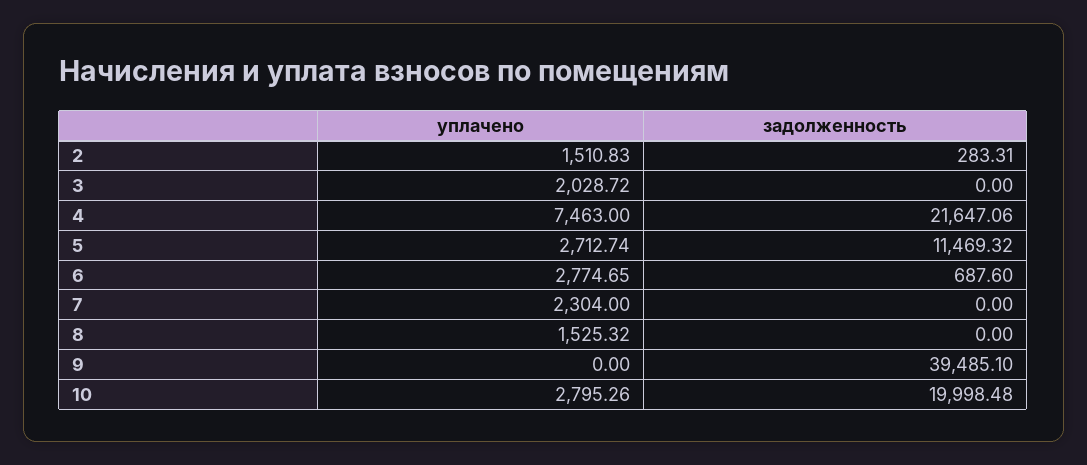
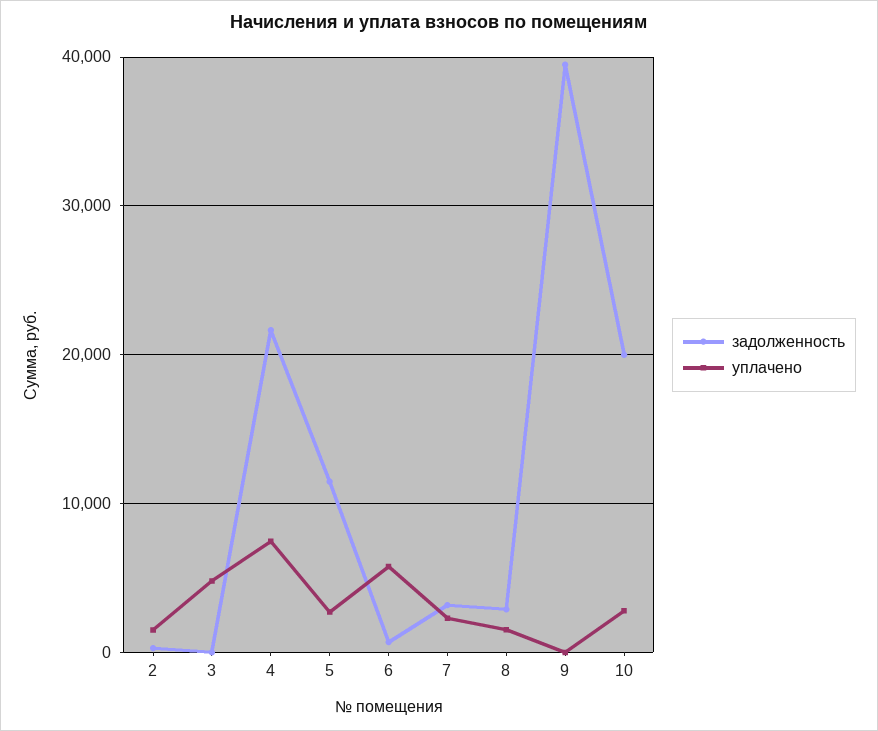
  {
    "уплачено": {
      "2": 1510.83,
-     "3": 2028.72,
+     "3": 5000,
      "4": 7463,
      "5": 2712.74,
-     "6": 2774.65,
+     "6": 6000,
      "7": 2304,
      "8": 1525.32,
      "9": 0,
      "10": 2795.26
    },
    "задолженность": {
      "2": 283.31,
      "3": 0,
      "4": 21647.06,
      "5": 11469.32,
      "6": 687.6,
-     "7": 0,
+     "7": 3000,
-     "8": 0,
+     "8": 3000,
      "9": 39485.1,
      "10": 19998.48
    }
  }

